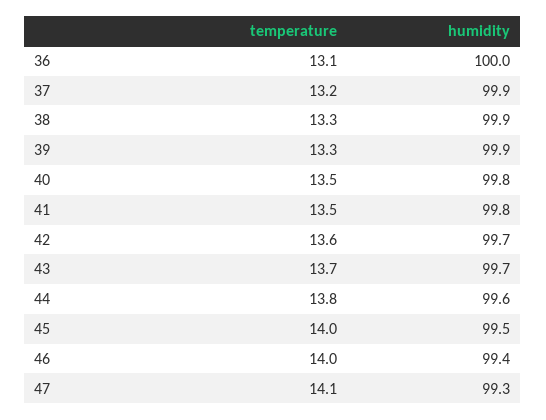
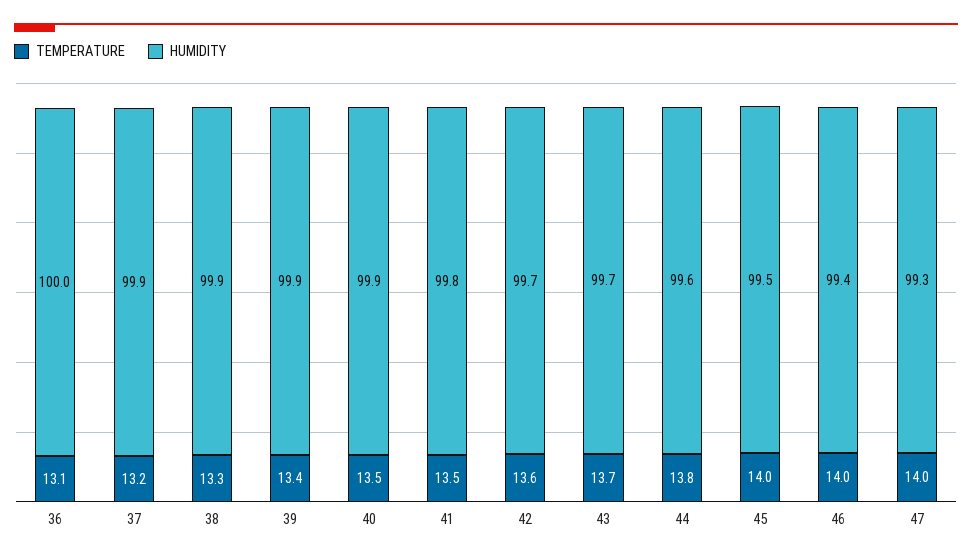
  {
    "temperature": {
      "36": 13.1,
      "37": 13.2,
      "38": 13.3,
-     "39": 13.3,
+     "39": 13.4,
      "40": 13.5,
      "41": 13.5,
      "42": 13.6,
      "43": 13.7,
      "44": 13.8,
      "45": 14,
      "46": 14,
-     "47": 14.1
+     "47": 14
    },
    "humidity": {
      "36": 100,
      "37": 99.9,
      "38": 99.9,
      "39": 99.9,
-     "40": 99.8,
+     "40": 99.9,
      "41": 99.8,
      "42": 99.7,
      "43": 99.7,
      "44": 99.6,
      "45": 99.5,
      "46": 99.4,
      "47": 99.3
    }
  }

